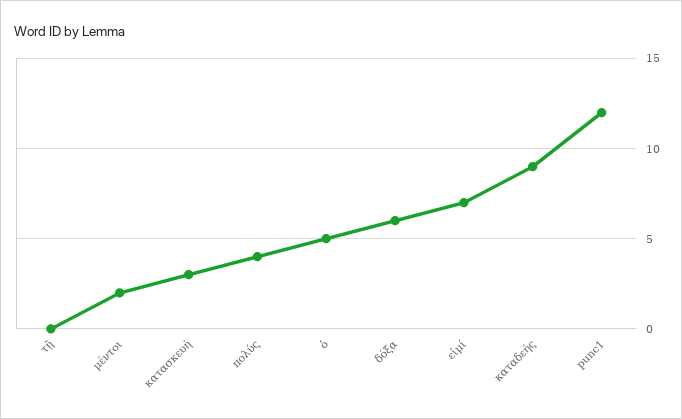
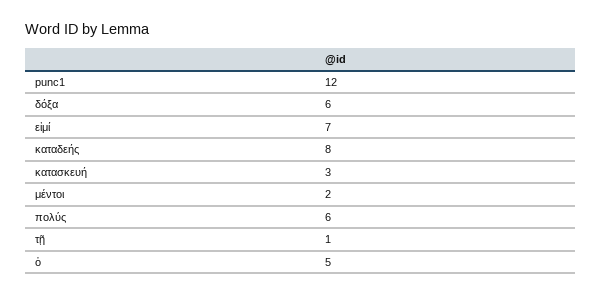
  {
-   "τῇ": 0,
+   "τῇ": 1,
    "μέντοι": 2,
    "κατασκευή": 3,
-   "πολύς": 4,
+   "πολύς": 6,
    "ὁ": 5,
    "δόξα": 6,
    "εἰμί": 7,
-   "καταδεής": 9,
+   "καταδεής": 8,
    "punc1": 12
  }

